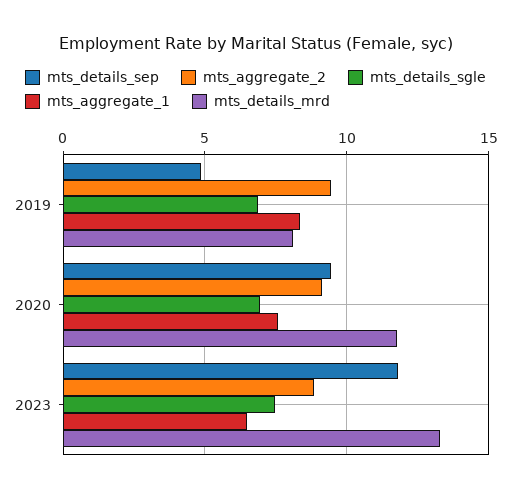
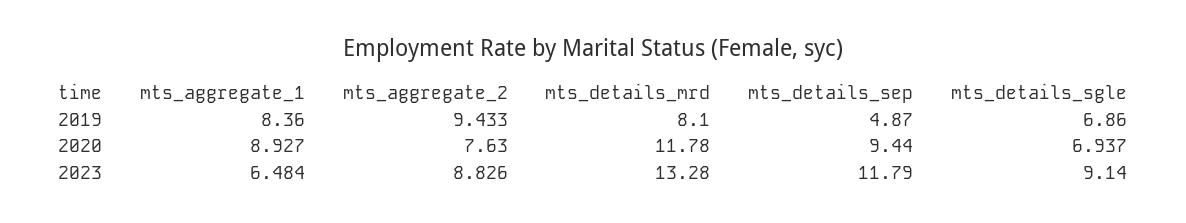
  {
    "mts_details_sep": {
      "2019": 4.87,
      "2020": 9.44,
      "2023": 11.79
    },
    "mts_aggregate_2": {
      "2019": 9.433,
-     "2020": 9,
+     "2020": 7.63,
      "2023": 8.826
    },
    "mts_details_sgle": {
      "2019": 6.86,
      "2020": 6.937,
-     "2023": 7.5
+     "2023": 9.14
    },
    "mts_aggregate_1": {
      "2019": 8.36,
-     "2020": 7.5,
+     "2020": 8.927,
      "2023": 6.484
    },
    "mts_details_mrd": {
      "2019": 8.1,
      "2020": 11.78,
      "2023": 13.28
    }
  }

